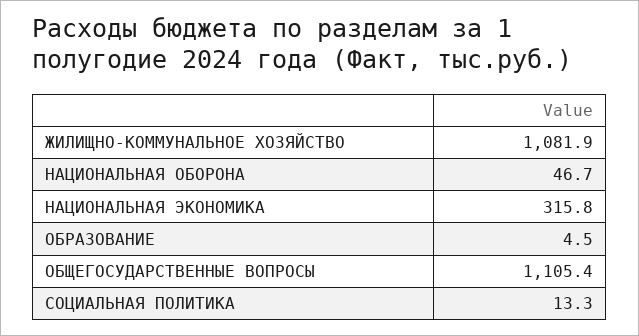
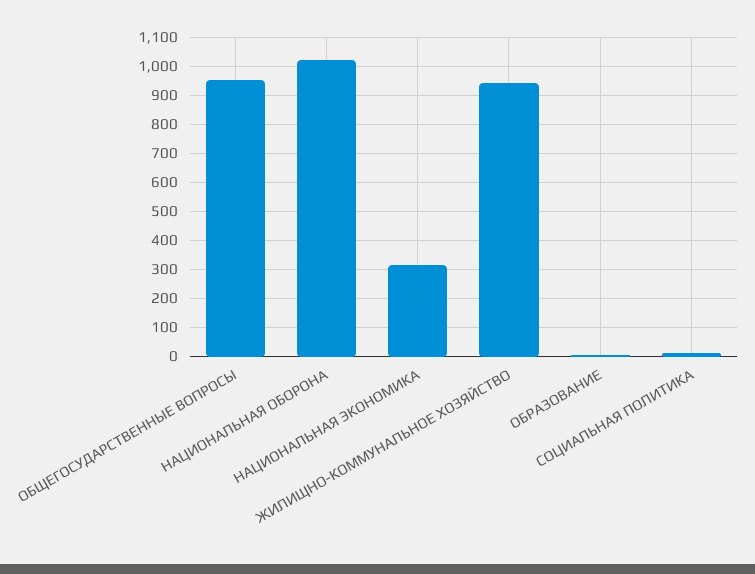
  {
-   "ЖИЛИЩНО-КОММУНАЛЬНОЕ ХОЗЯЙСТВО": 1081.9,
+   "ЖИЛИЩНО-КОММУНАЛЬНОЕ ХОЗЯЙСТВО": 950,
-   "НАЦИОНАЛЬНАЯ ОБОРОНА": 46.7,
+   "НАЦИОНАЛЬНАЯ ОБОРОНА": 1025,
    "НАЦИОНАЛЬНАЯ ЭКОНОМИКА": 315.8,
    "ОБРАЗОВАНИЕ": 4.5,
-   "ОБЩЕГОСУДАРСТВЕННЫЕ ВОПРОСЫ": 1105.4,
+   "ОБЩЕГОСУДАРСТВЕННЫЕ ВОПРОСЫ": 950,
    "СОЦИАЛЬНАЯ ПОЛИТИКА": 13.3
  }

